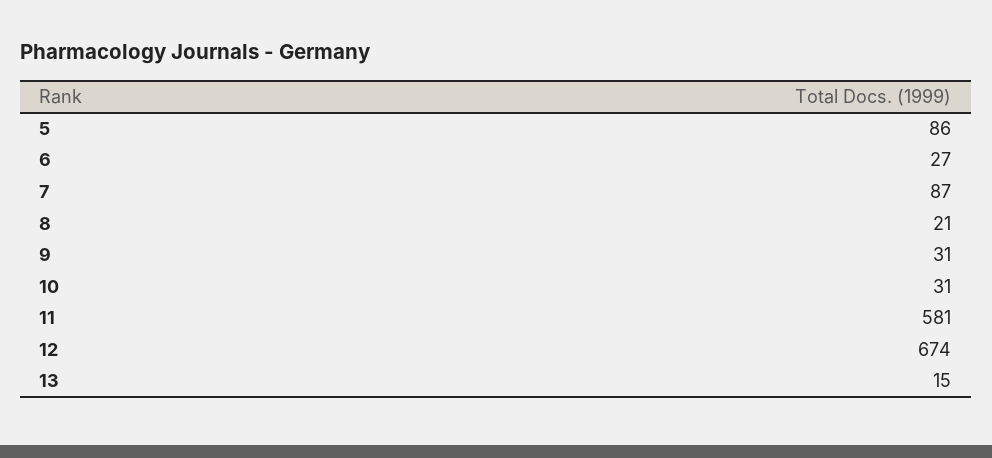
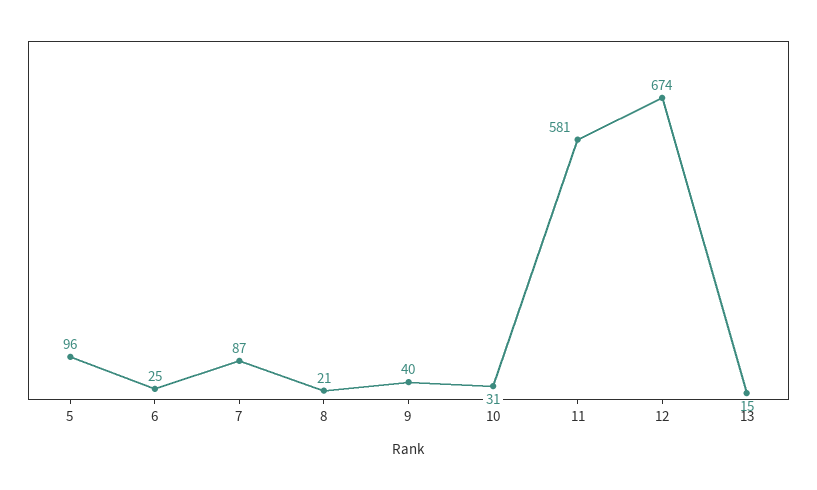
  {
-   "5": 86,
+   "5": 96,
-   "6": 27,
+   "6": 25,
    "7": 87,
    "8": 21,
-   "9": 31,
+   "9": 40,
    "10": 31,
    "11": 581,
    "12": 674,
    "13": 15
  }

